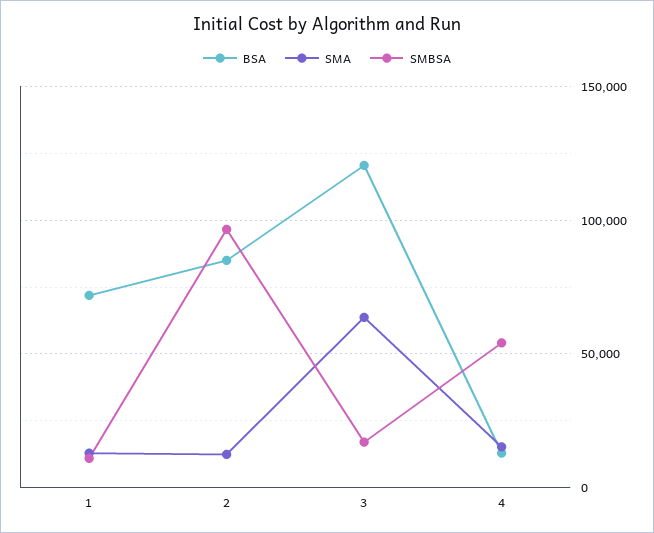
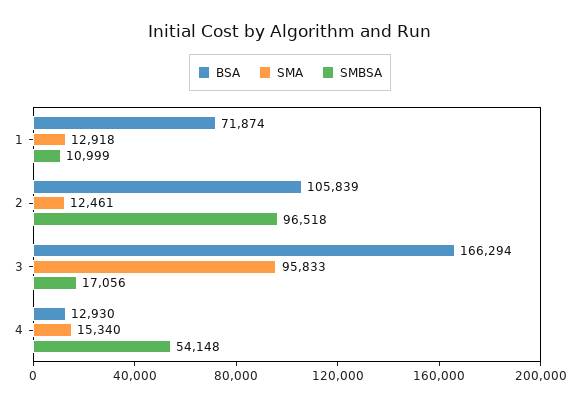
  {
    "BSA": {
      "1": 71874,
-     "2": 85000,
+     "2": 105839,
-     "3": 120000,
+     "3": 166294,
      "4": 12930
    },
    "SMA": {
      "1": 12918,
      "2": 12461,
-     "3": 65000,
+     "3": 95833,
      "4": 15340
    },
    "SMBSA": {
      "1": 10999,
      "2": 96518,
      "3": 17056,
      "4": 54148
    }
  }

